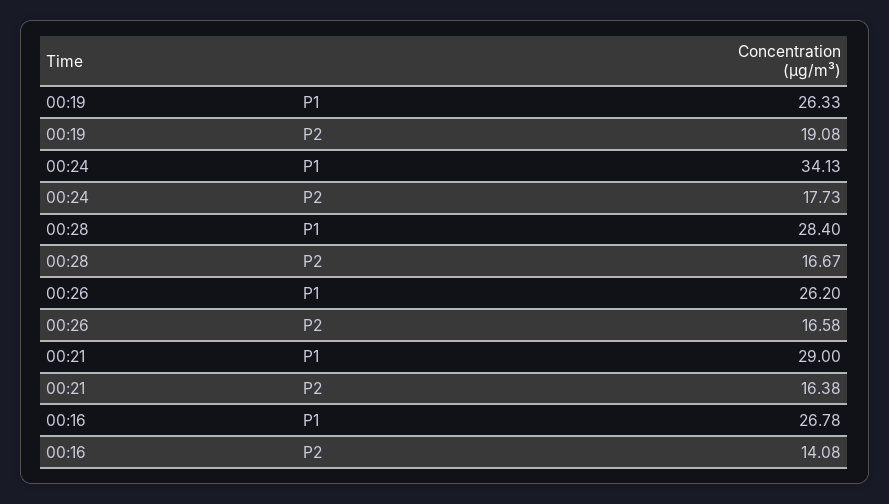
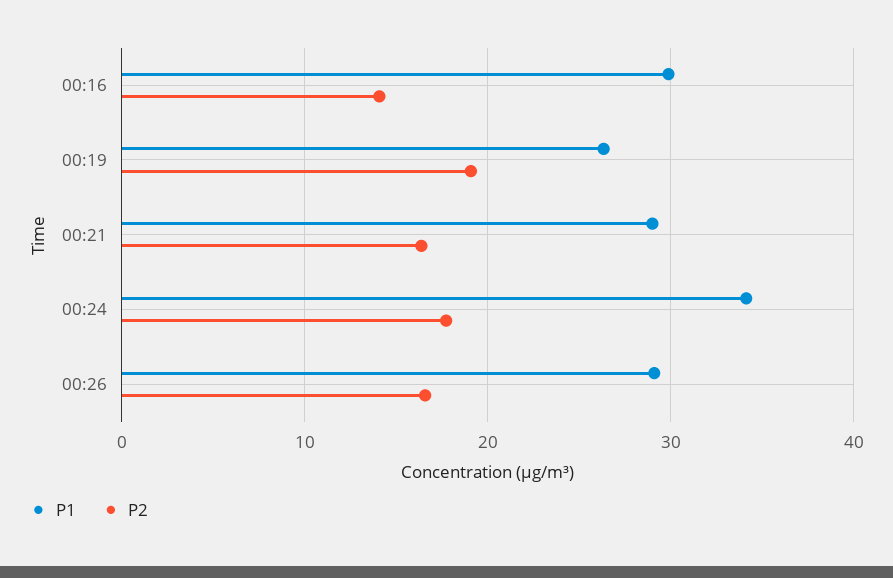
  {
    "P1": {
      "00:19": 26.33,
      "00:24": 34.13,
-     "00:28": 28.4,
-     "00:26": 26.2,
+     "00:26": 29,
      "00:21": 29,
-     "00:16": 26.78
+     "00:16": 30
    },
    "P2": {
      "00:19": 19.08,
      "00:24": 17.73,
-     "00:28": 16.67,
      "00:26": 16.58,
      "00:21": 16.38,
      "00:16": 14.08
    }
  }

